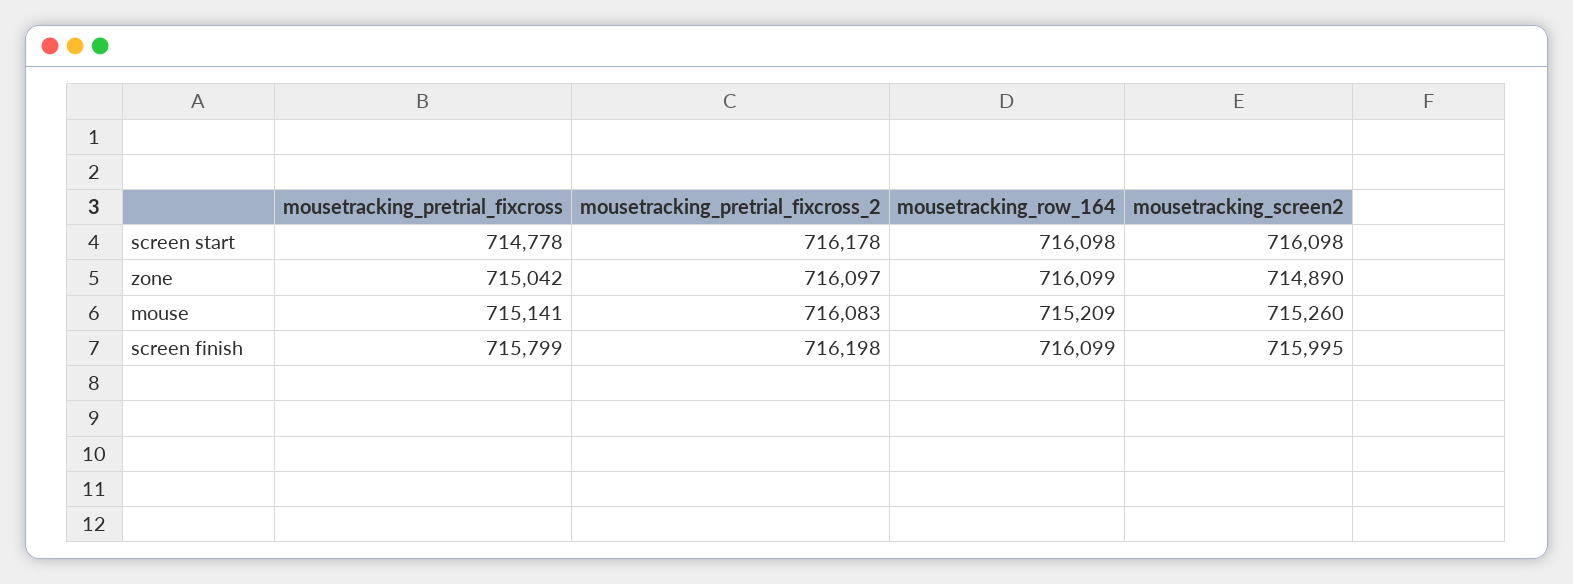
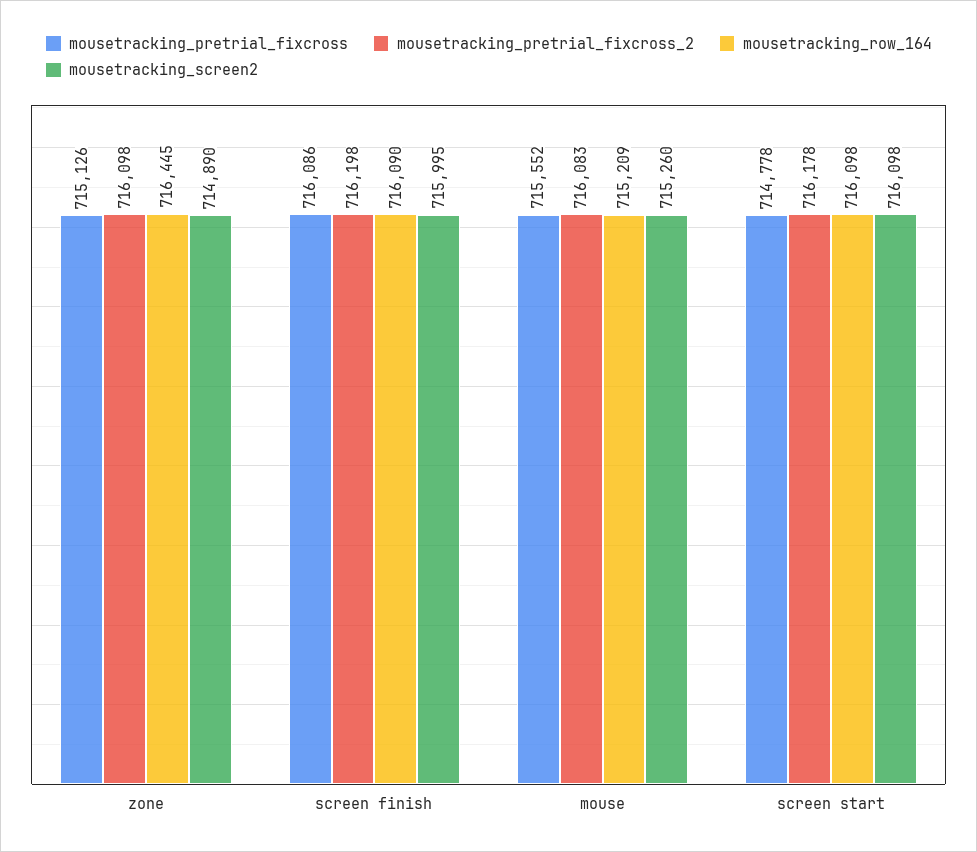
  {
    "mousetracking_pretrial_fixcross": {
      "screen start": 714778,
-     "zone": 715042,
+     "zone": 715126,
-     "mouse": 715141,
+     "mouse": 715552,
-     "screen finish": 715799
+     "screen finish": 716086
    },
    "mousetracking_pretrial_fixcross_2": {
      "screen start": 716178,
-     "zone": 716097,
+     "zone": 716098,
      "mouse": 716083,
      "screen finish": 716198
    },
    "mousetracking_row_164": {
      "screen start": 716098,
-     "zone": 716099,
+     "zone": 716445,
      "mouse": 715209,
-     "screen finish": 716099
+     "screen finish": 716090
    },
    "mousetracking_screen2": {
      "screen start": 716098,
      "zone": 714890,
      "mouse": 715260,
      "screen finish": 715995
    }
  }

